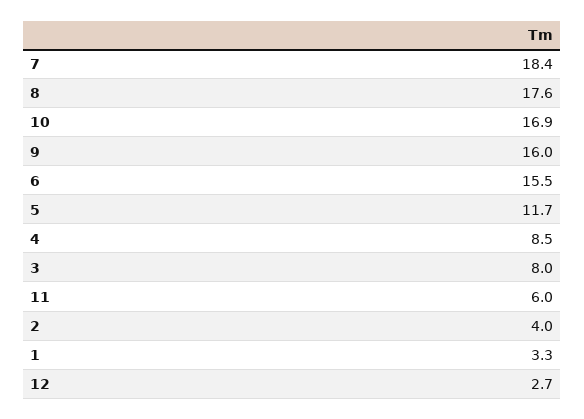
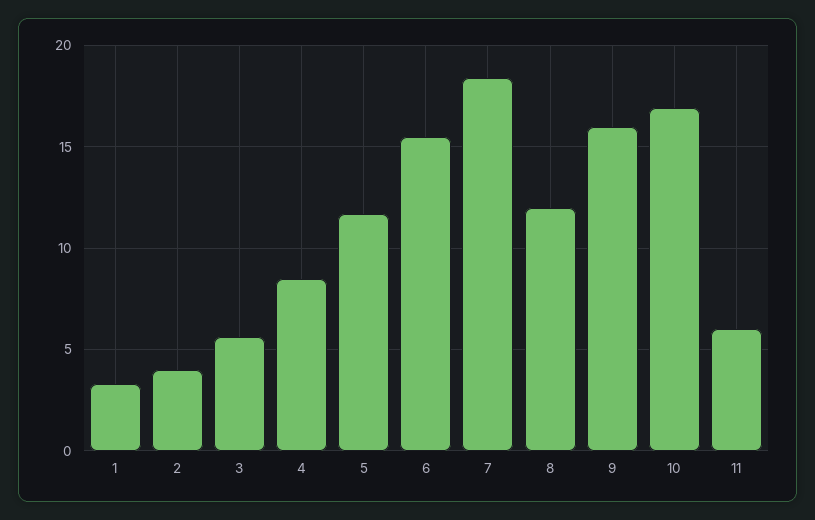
  {
    "7": 18.4,
-   "8": 17.6,
+   "8": 12,
    "10": 16.9,
    "9": 16,
    "6": 15.5,
    "5": 11.7,
    "4": 8.5,
-   "3": 8,
+   "3": 5.5,
    "11": 6,
    "2": 4,
-   "1": 3.3,
+   "1": 3.3
-   "12": 2.7
  }

